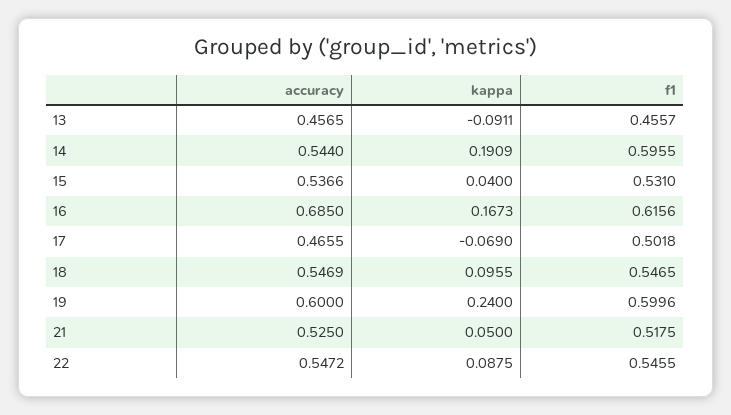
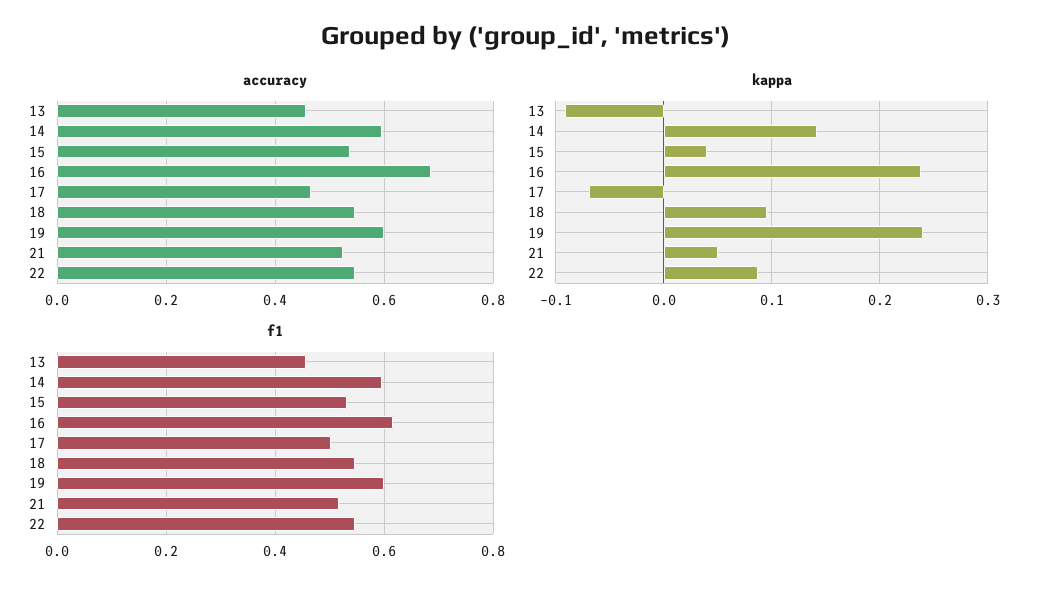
  {
    "accuracy": {
      "13": 0.4565,
-     "14": 0.544,
+     "14": 0.6,
      "15": 0.5366,
      "16": 0.685,
      "17": 0.4655,
      "18": 0.5469,
      "19": 0.6,
      "21": 0.525,
      "22": 0.5472
    },
    "kappa": {
      "13": -0.0911,
-     "14": 0.1909,
+     "14": 0.14,
      "15": 0.04,
-     "16": 0.1673,
+     "16": 0.24,
      "17": -0.069,
      "18": 0.0955,
      "19": 0.24,
      "21": 0.05,
      "22": 0.0875
    },
    "f1": {
      "13": 0.4557,
      "14": 0.5955,
      "15": 0.531,
      "16": 0.6156,
      "17": 0.5018,
      "18": 0.5465,
      "19": 0.5996,
      "21": 0.5175,
      "22": 0.5455
    }
  }

